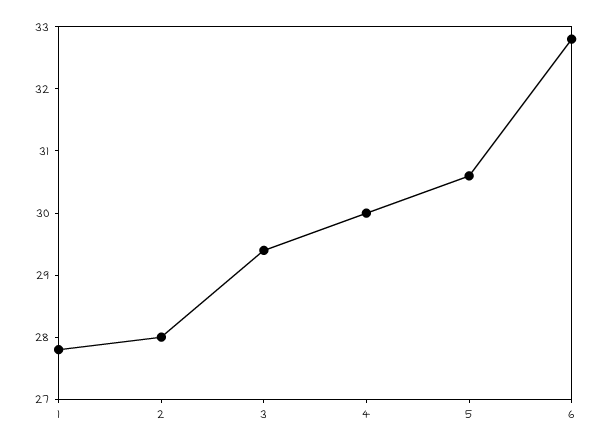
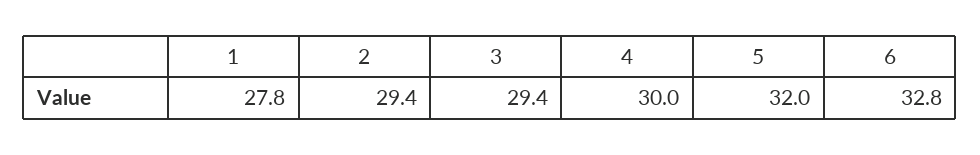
  {
    "1": 27.8,
-   "2": 28,
+   "2": 29.4,
    "3": 29.4,
    "4": 30,
-   "5": 30.5,
+   "5": 32,
    "6": 32.8
  }

